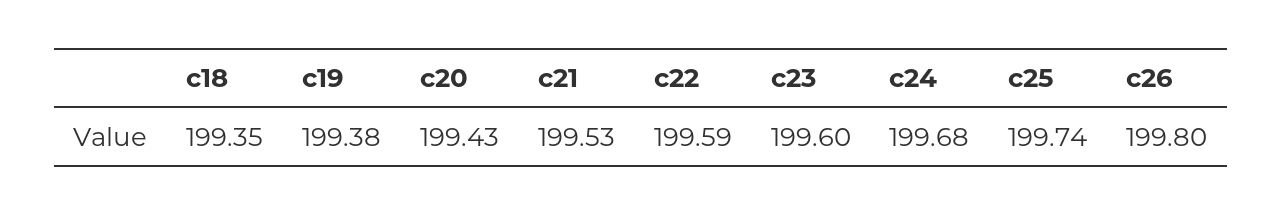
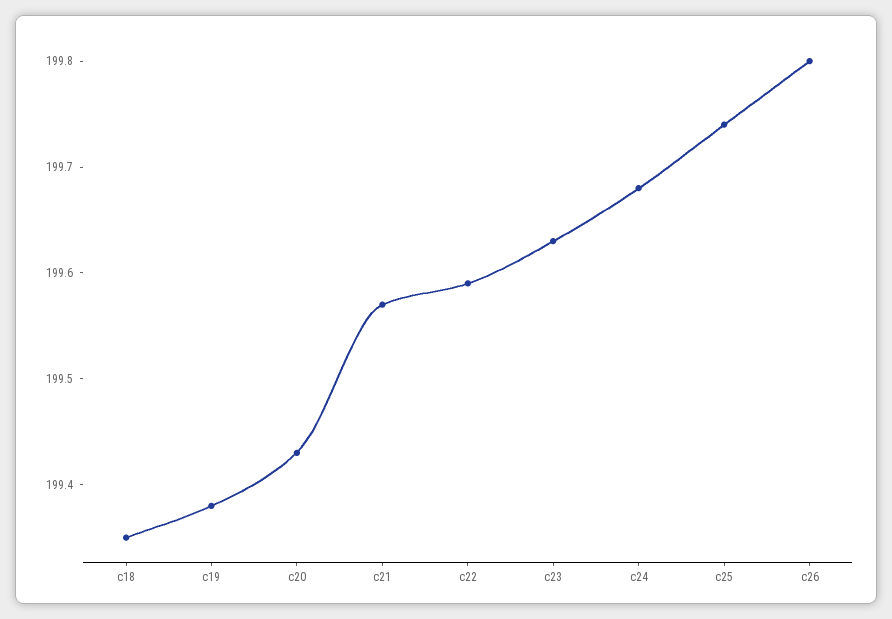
  {
    "c18": 199.35,
    "c19": 199.38,
    "c20": 199.43,
-   "c21": 199.53,
+   "c21": 199.57,
    "c22": 199.59,
-   "c23": 199.6,
+   "c23": 199.63,
    "c24": 199.68,
    "c25": 199.74,
    "c26": 199.8
  }

